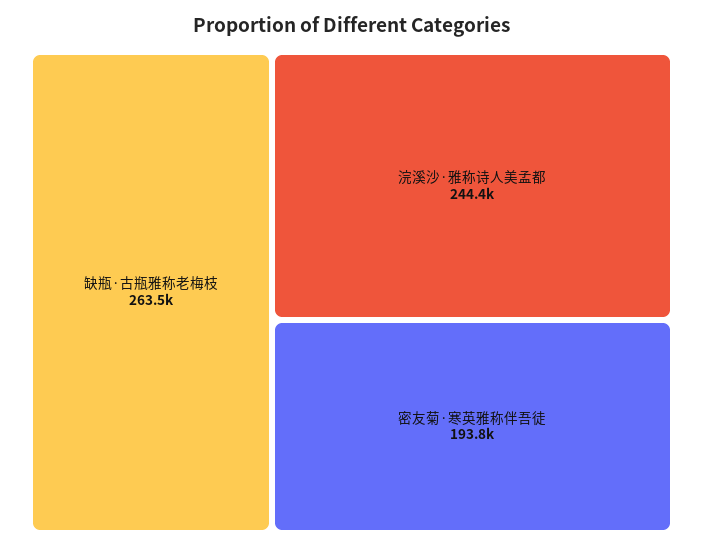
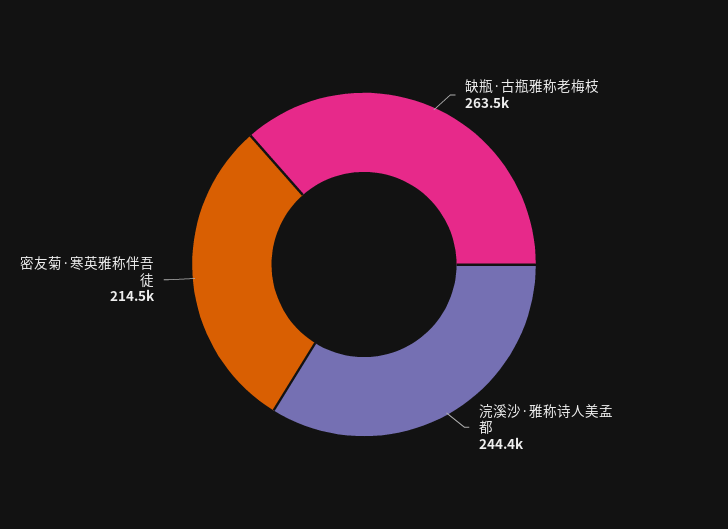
  {
    "缺瓶·古瓶雅称老梅枝": 263500,
    "浣溪沙·雅称诗人美孟都": 244400,
-   "密友菊·寒英雅称伴吾徒": 193800
+   "密友菊·寒英雅称伴吾徒": 214500
  }

